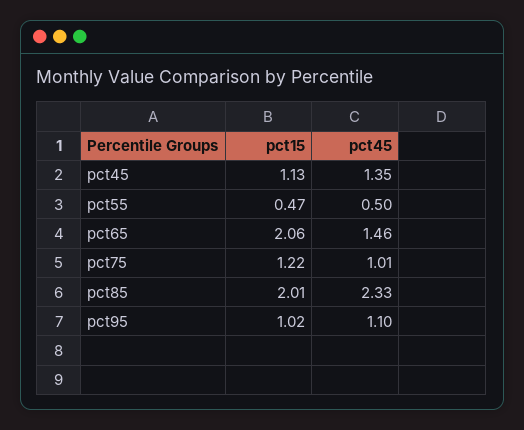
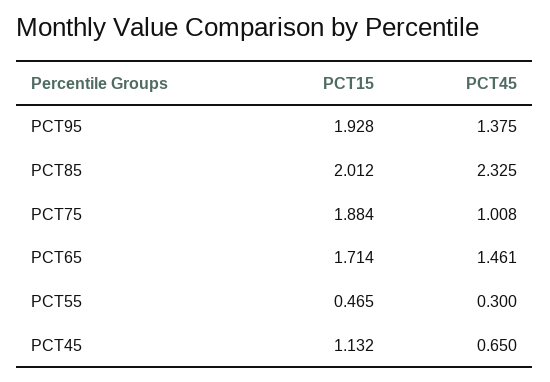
  {
    "pct15": {
      "pct45": 1.132,
      "pct55": 0.465,
-     "pct65": 2.06,
+     "pct65": 1.714,
-     "pct75": 1.22,
+     "pct75": 1.884,
      "pct85": 2.012,
-     "pct95": 1.02
+     "pct95": 1.928
    },
    "pct45": {
-     "pct45": 1.35,
+     "pct45": 0.65,
-     "pct55": 0.5,
+     "pct55": 0.3,
      "pct65": 1.461,
      "pct75": 1.008,
      "pct85": 2.325,
-     "pct95": 1.1
+     "pct95": 1.375
    }
  }

